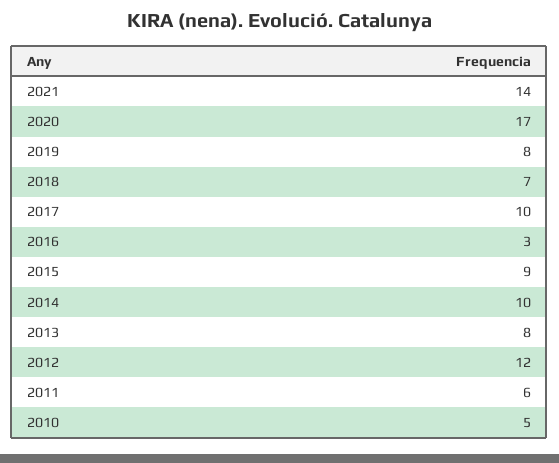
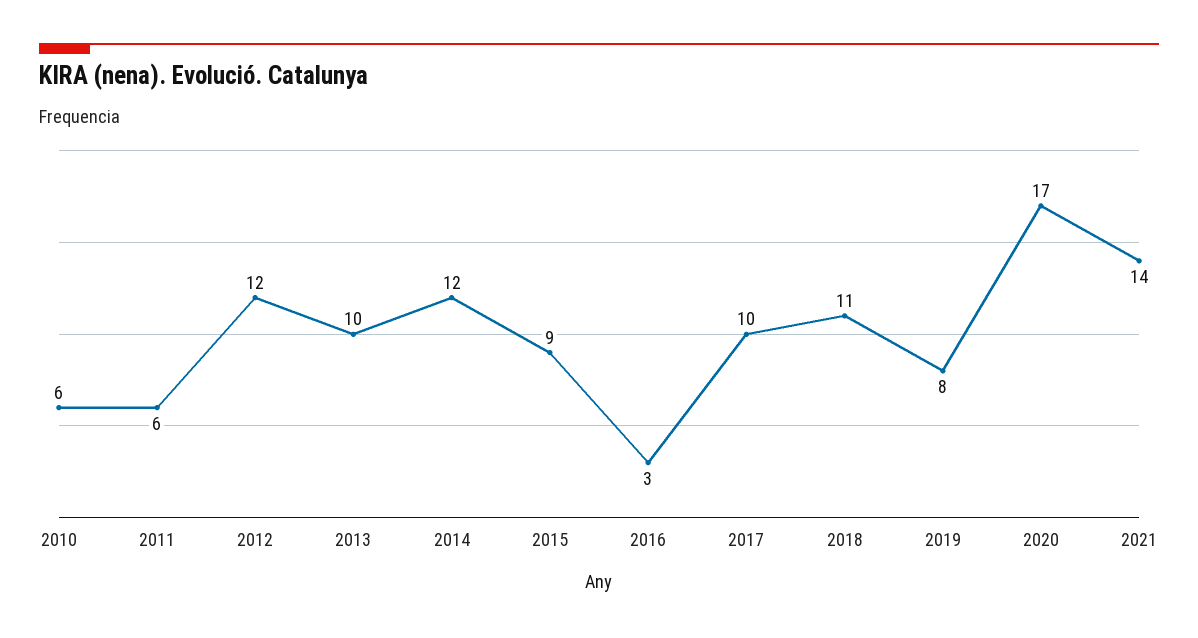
  {
    "2021": 14,
    "2020": 17,
    "2019": 8,
-   "2018": 7,
+   "2018": 11,
    "2017": 10,
    "2016": 3,
    "2015": 9,
-   "2014": 10,
+   "2014": 12,
-   "2013": 8,
+   "2013": 10,
    "2012": 12,
    "2011": 6,
-   "2010": 5
+   "2010": 6
  }

